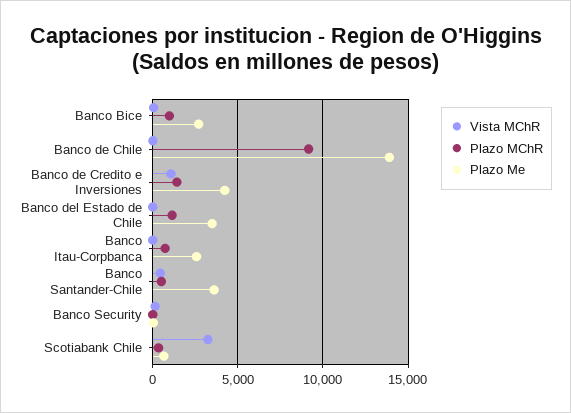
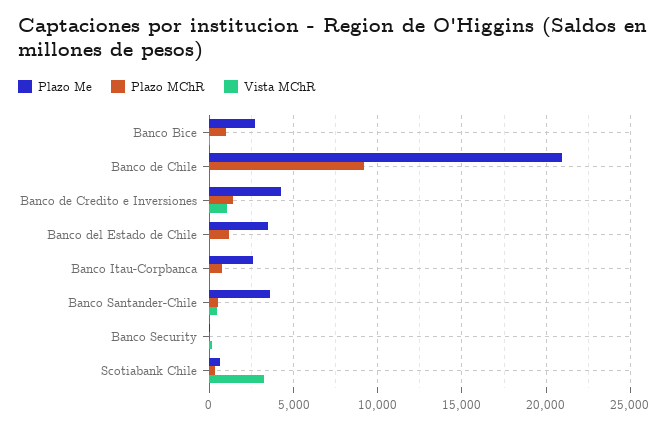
  {
    "Vista MChR": {
      "Banco Bice": 0,
      "Banco de Chile": 0,
      "Banco de Credito e Inversiones": 1000,
      "Banco del Estado de Chile": 0,
      "Banco Itau-Corpbanca": 0,
      "Banco Santander-Chile": 500,
      "Banco Security": 0,
      "Scotiabank Chile": 3000
    },
    "Plazo MChR": {
      "Banco Bice": 1000,
      "Banco de Chile": 9000,
      "Banco de Credito e Inversiones": 1500,
      "Banco del Estado de Chile": 1000,
      "Banco Itau-Corpbanca": 500,
      "Banco Santander-Chile": 500,
      "Banco Security": 0,
      "Scotiabank Chile": 500
    },
    "Plazo Me": {
      "Banco Bice": 2500,
-     "Banco de Chile": 14000,
+     "Banco de Chile": 21000,
      "Banco de Credito e Inversiones": 4000,
      "Banco del Estado de Chile": 3500,
      "Banco Itau-Corpbanca": 2500,
      "Banco Santander-Chile": 3500,
      "Banco Security": 0,
      "Scotiabank Chile": 500
    }
  }

